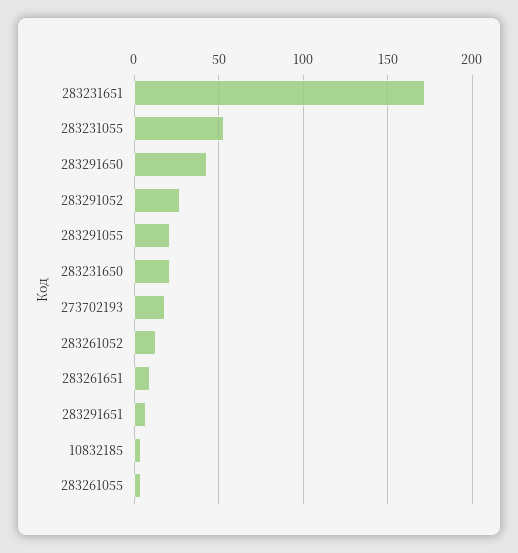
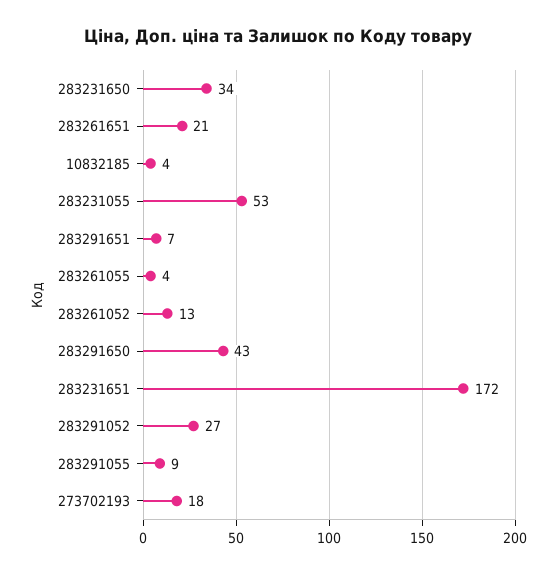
  {
    "283231651": 172,
    "283231055": 53,
    "283291650": 43,
    "283291052": 27,
-   "283291055": 20,
+   "283291055": 9,
-   "283231650": 20,
+   "283231650": 34,
    "273702193": 18,
    "283261052": 13,
-   "283261651": 10,
+   "283261651": 21,
    "283291651": 7,
    "10832185": 4,
    "283261055": 4
  }

